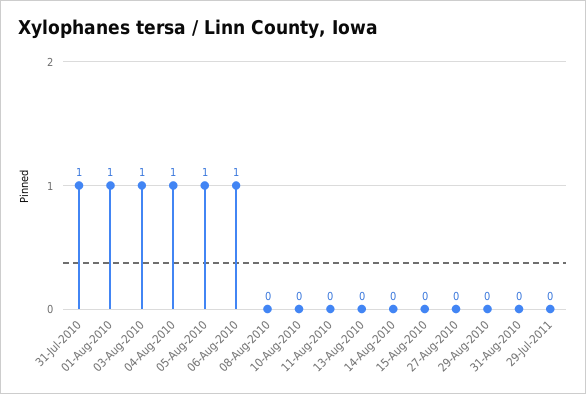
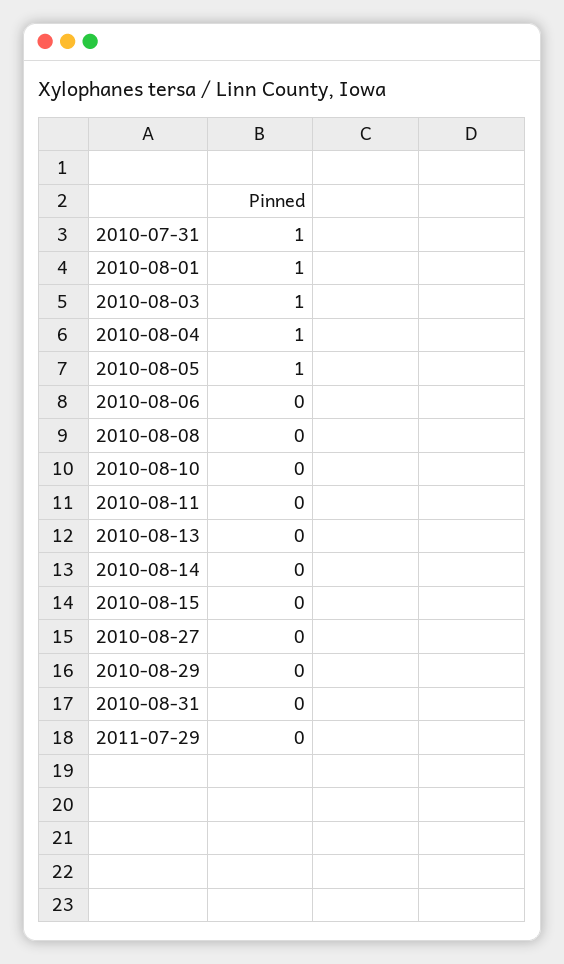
  {
    "31-Jul-2010": 1,
    "01-Aug-2010": 1,
    "03-Aug-2010": 1,
    "04-Aug-2010": 1,
    "05-Aug-2010": 1,
-   "06-Aug-2010": 1,
+   "06-Aug-2010": 0,
    "08-Aug-2010": 0,
    "10-Aug-2010": 0,
    "11-Aug-2010": 0,
    "13-Aug-2010": 0,
    "14-Aug-2010": 0,
    "15-Aug-2010": 0,
    "27-Aug-2010": 0,
    "29-Aug-2010": 0,
    "31-Aug-2010": 0,
    "29-Jul-2011": 0
  }

